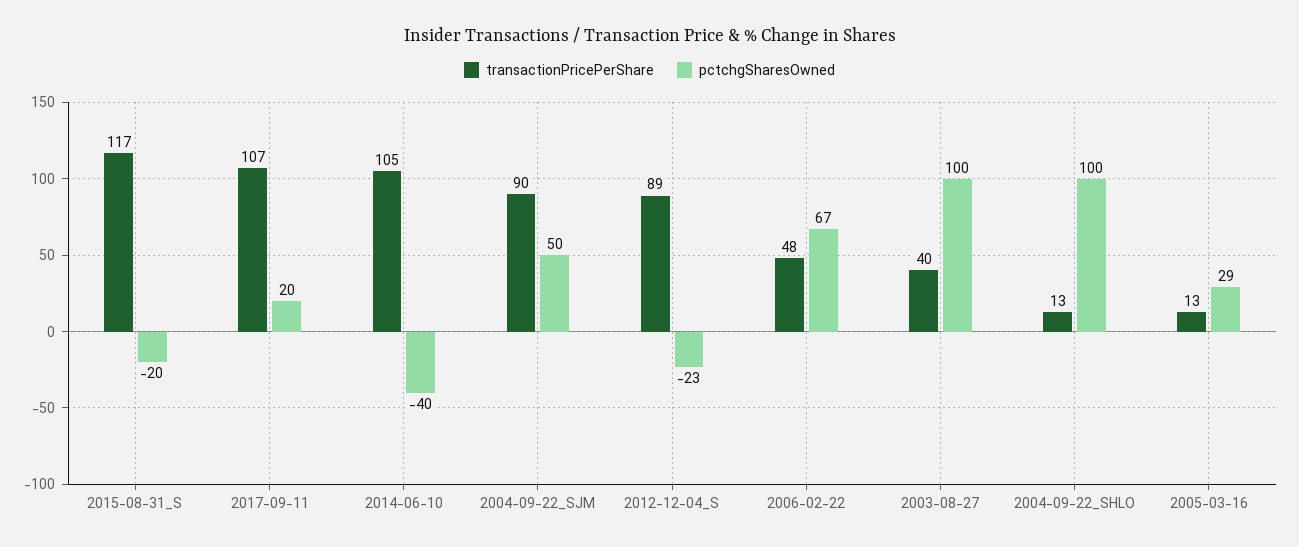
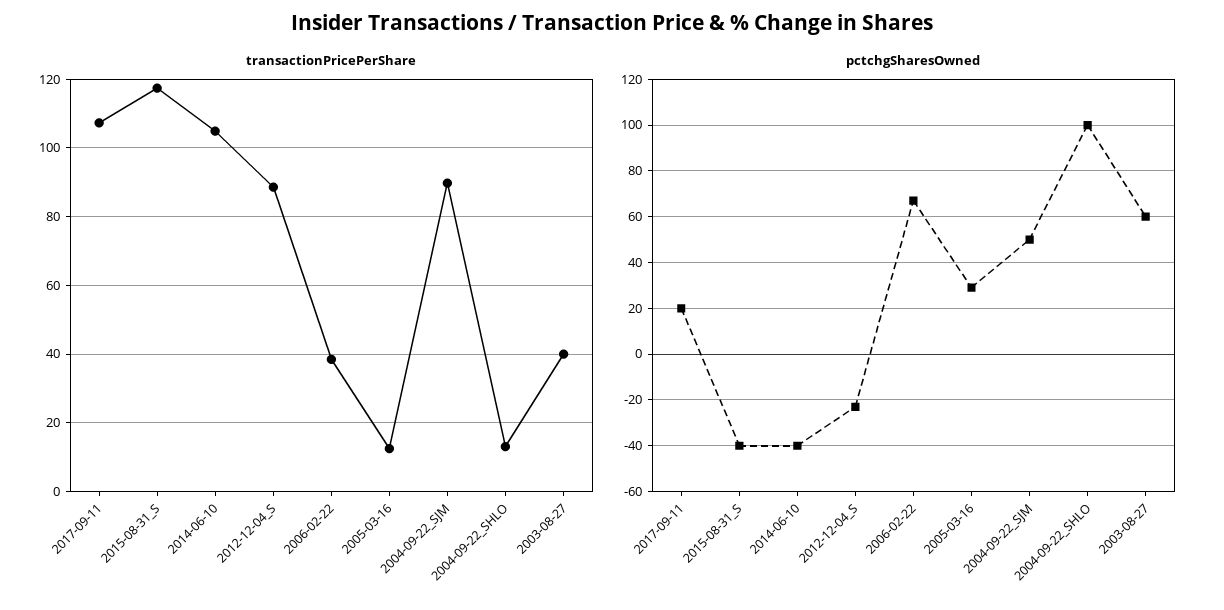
  {
    "transactionPricePerShare": {
      "2015-08-31_S": 117,
      "2017-09-11": 107,
      "2014-06-10": 105,
      "2004-09-22_SJM": 90,
      "2012-12-04_S": 89,
-     "2006-02-22": 48,
+     "2006-02-22": 38,
      "2003-08-27": 40,
      "2004-09-22_SHLO": 13,
      "2005-03-16": 13
    },
    "pctchgSharesOwned": {
-     "2015-08-31_S": -20,
+     "2015-08-31_S": -40,
      "2017-09-11": 20,
      "2014-06-10": -40,
      "2004-09-22_SJM": 50,
      "2012-12-04_S": -23,
      "2006-02-22": 67,
-     "2003-08-27": 100,
+     "2003-08-27": 60,
      "2004-09-22_SHLO": 100,
      "2005-03-16": 29
    }
  }

